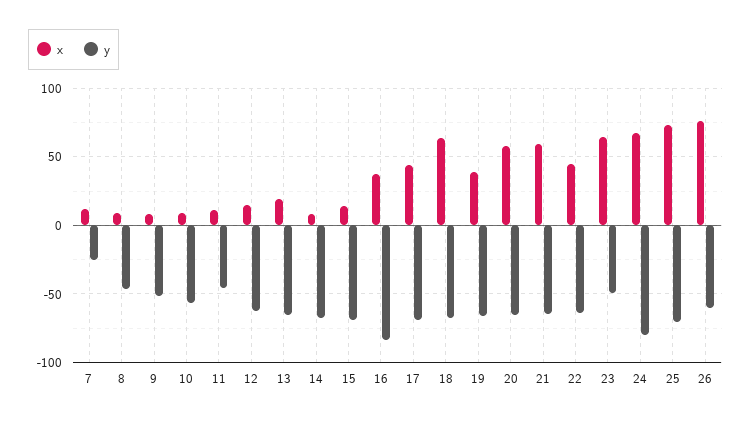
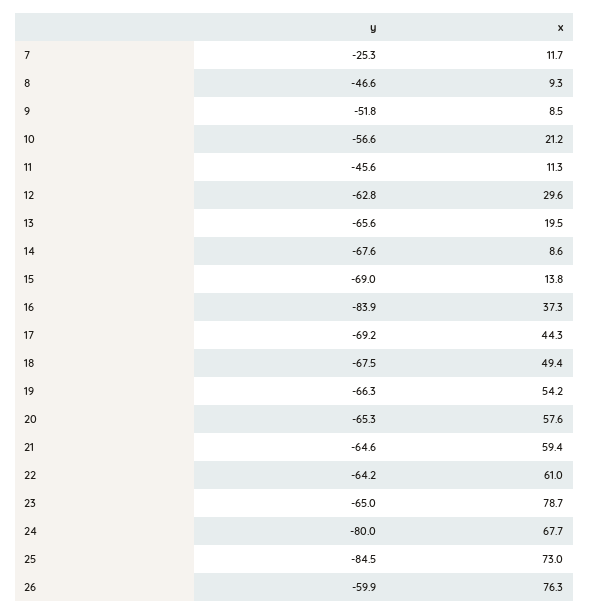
  {
    "x": {
      "7": 11.7,
      "8": 9.3,
      "9": 8.5,
-     "10": 10,
+     "10": 21.2,
      "11": 11.3,
-     "12": 15,
+     "12": 29.6,
      "13": 19.5,
      "14": 8.6,
      "15": 13.8,
      "16": 37.3,
      "17": 44.3,
-     "18": 65,
+     "18": 49.4,
-     "19": 40,
+     "19": 54.2,
      "20": 57.6,
      "21": 59.4,
-     "22": 45,
+     "22": 61,
-     "23": 65,
+     "23": 78.7,
      "24": 67.7,
      "25": 73,
      "26": 76.3
    },
    "y": {
      "7": -25.3,
      "8": -46.6,
      "9": -51.8,
      "10": -56.6,
      "11": -45.6,
      "12": -62.8,
      "13": -65.6,
      "14": -67.6,
      "15": -69,
      "16": -83.9,
      "17": -69.2,
      "18": -67.5,
      "19": -66.3,
      "20": -65.3,
      "21": -64.6,
      "22": -64.2,
-     "23": -50,
+     "23": -65,
      "24": -80,
-     "25": -70,
+     "25": -84.5,
      "26": -59.9
    }
  }

